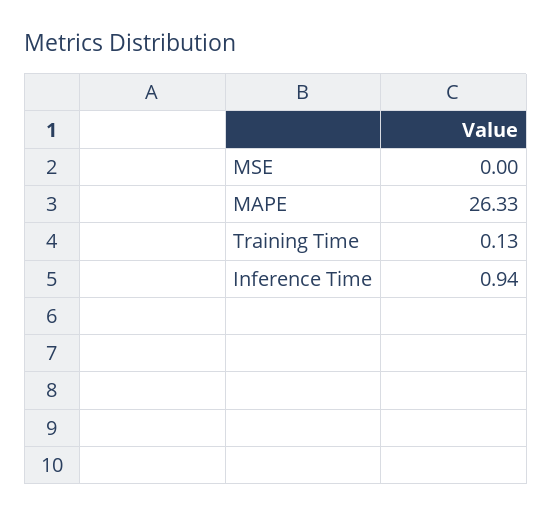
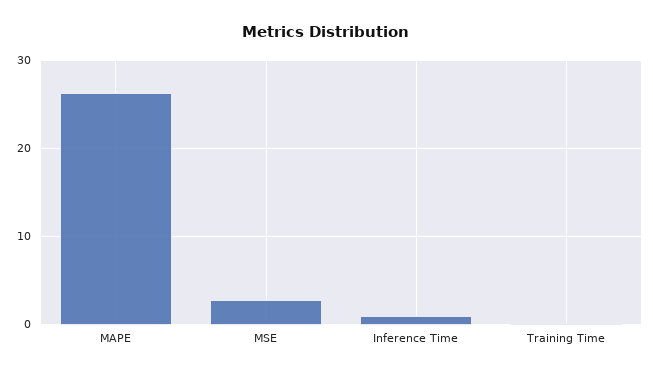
  {
-   "MSE": 0,
+   "MSE": 3,
    "MAPE": 26.33,
    "Training Time": 0.13,
    "Inference Time": 0.94
  }

